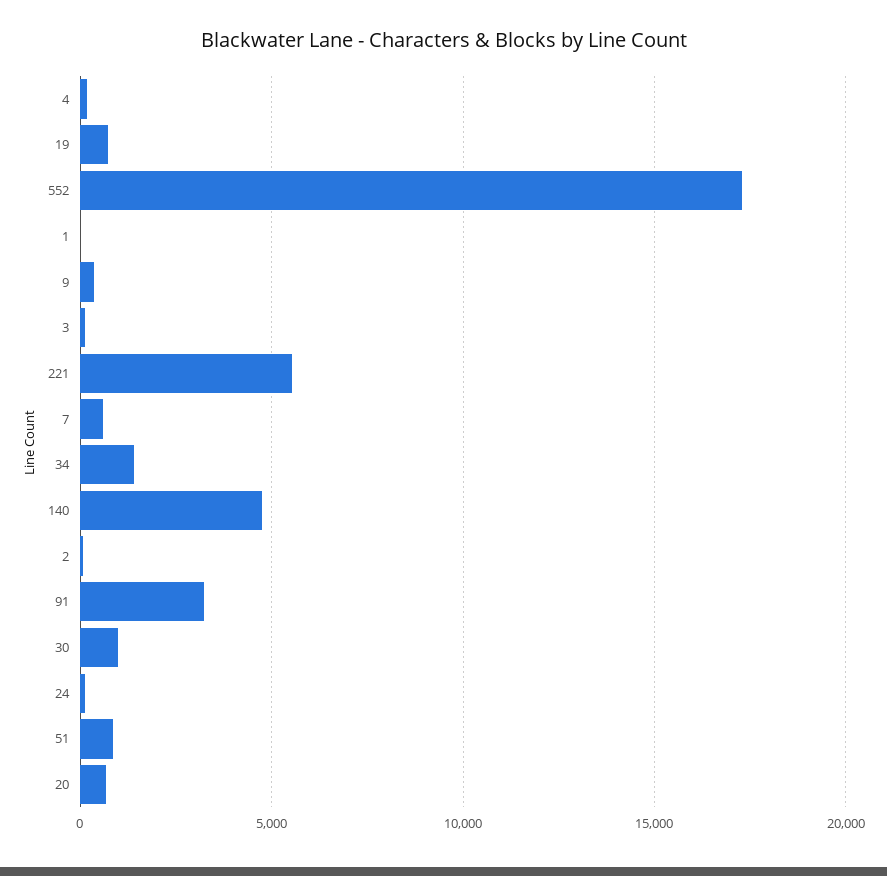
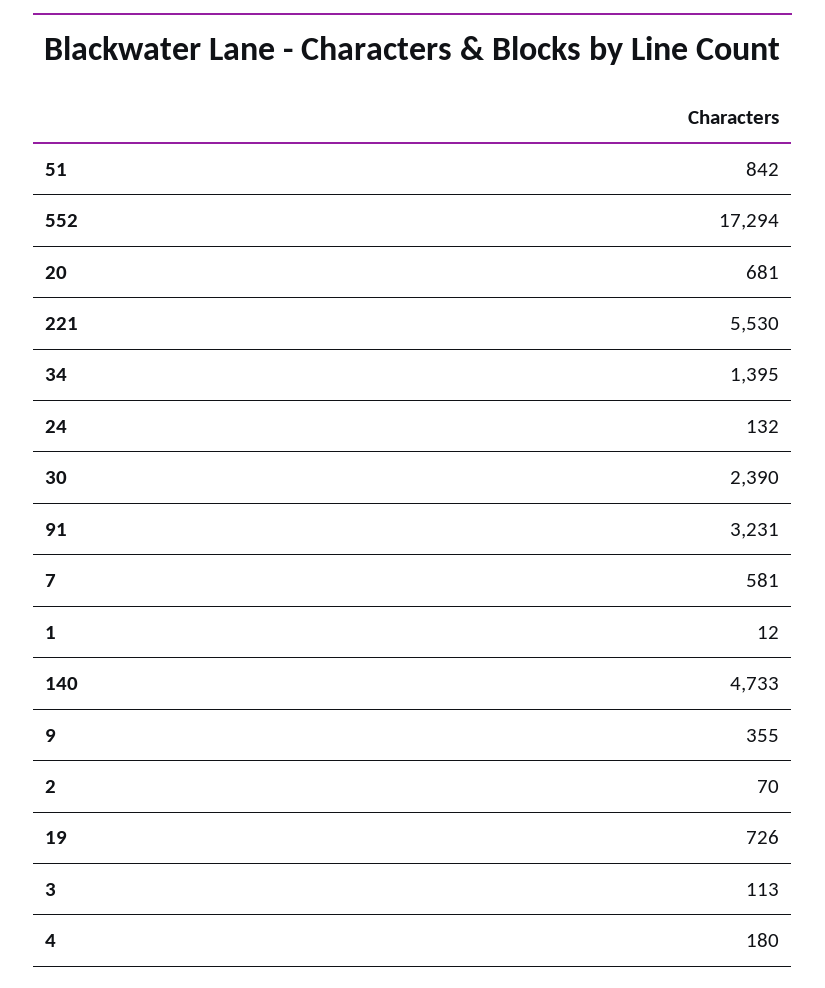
  {
    "4": 180,
    "19": 726,
    "552": 17294,
    "1": 12,
    "9": 355,
    "3": 113,
    "221": 5530,
    "7": 581,
    "34": 1395,
    "140": 4733,
    "2": 70,
    "91": 3231,
-   "30": 1000,
+   "30": 2390,
    "24": 132,
    "51": 842,
    "20": 681
  }

